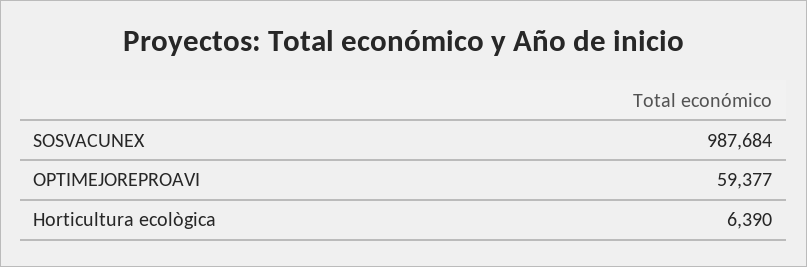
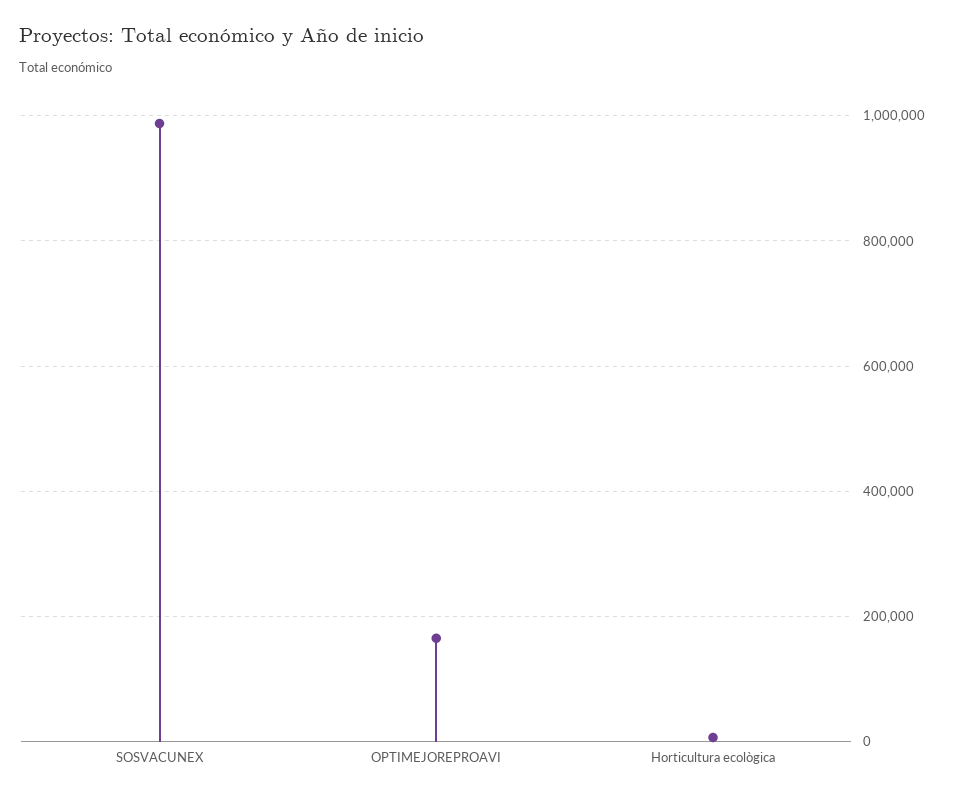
  {
    "SOSVACUNEX": 987684,
-   "OPTIMEJOREPROAVI": 59377,
+   "OPTIMEJOREPROAVI": 160000,
    "Horticultura ecològica": 6390
  }

